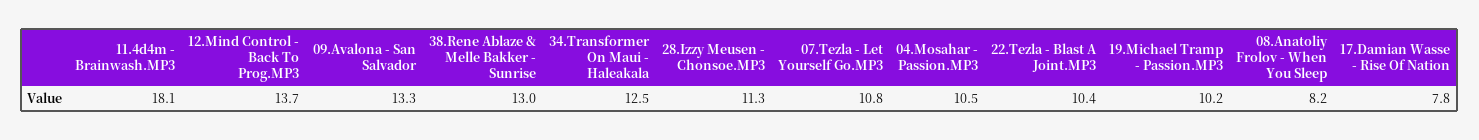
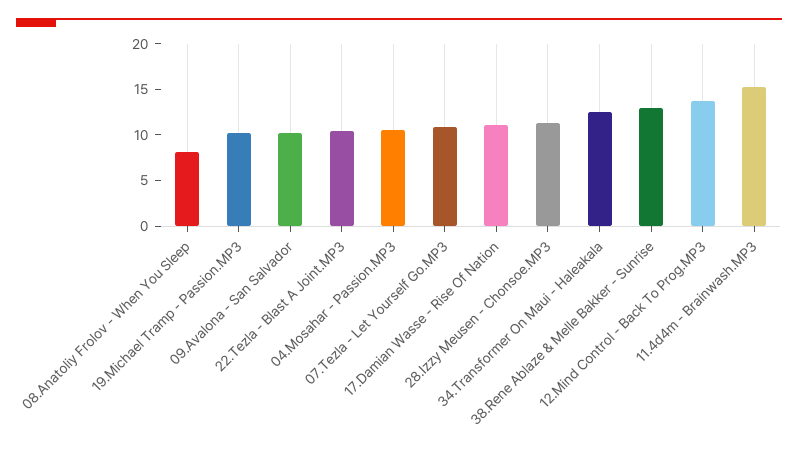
  {
-   "11.4d4m - Brainwash.MP3": 18.1,
+   "11.4d4m - Brainwash.MP3": 15,
    "12.Mind Control - Back To Prog.MP3": 13.7,
-   "09.Avalona - San Salvador": 13.3,
+   "09.Avalona - San Salvador": 10,
    "38.Rene Ablaze & Melle Bakker - Sunrise": 13,
    "34.Transformer On Maui - Haleakala": 12.5,
    "28.Izzy Meusen - Chonsoe.MP3": 11.3,
    "07.Tezla - Let Yourself Go.MP3": 10.8,
    "04.Mosahar - Passion.MP3": 10.5,
    "22.Tezla - Blast A Joint.MP3": 10.4,
    "19.Michael Tramp - Passion.MP3": 10.2,
    "08.Anatoliy Frolov - When You Sleep": 8.2,
-   "17.Damian Wasse - Rise Of Nation": 7.8
+   "17.Damian Wasse - Rise Of Nation": 11
  }

